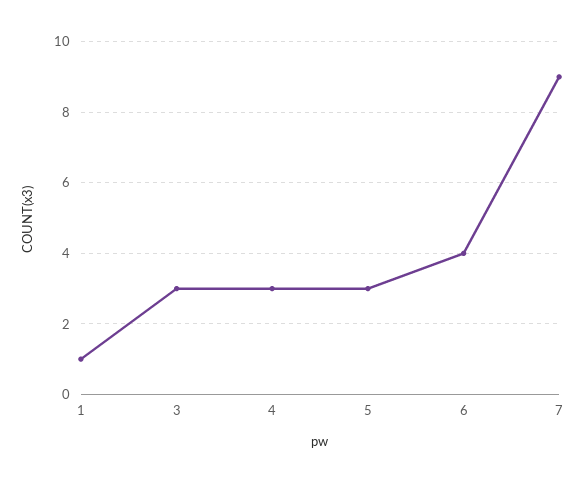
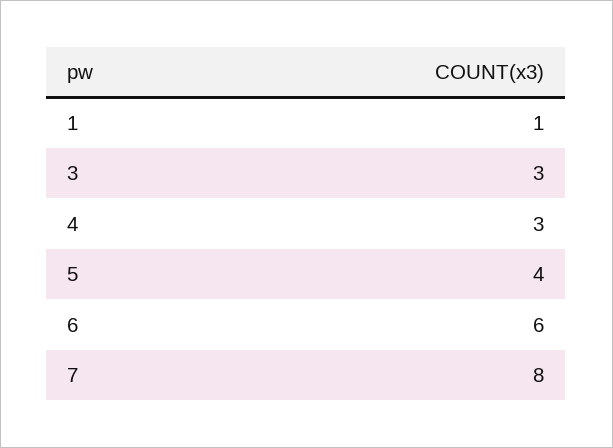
  {
    "1": 1,
    "3": 3,
    "4": 3,
-   "5": 3,
+   "5": 4,
-   "6": 4,
+   "6": 6,
-   "7": 9
+   "7": 8
  }

